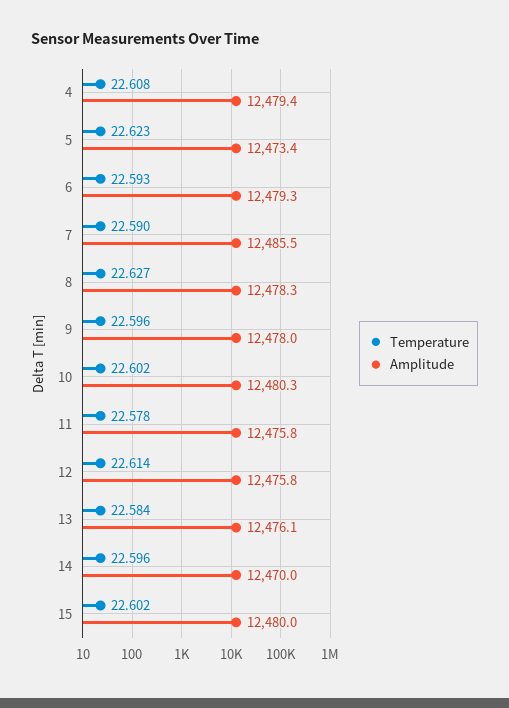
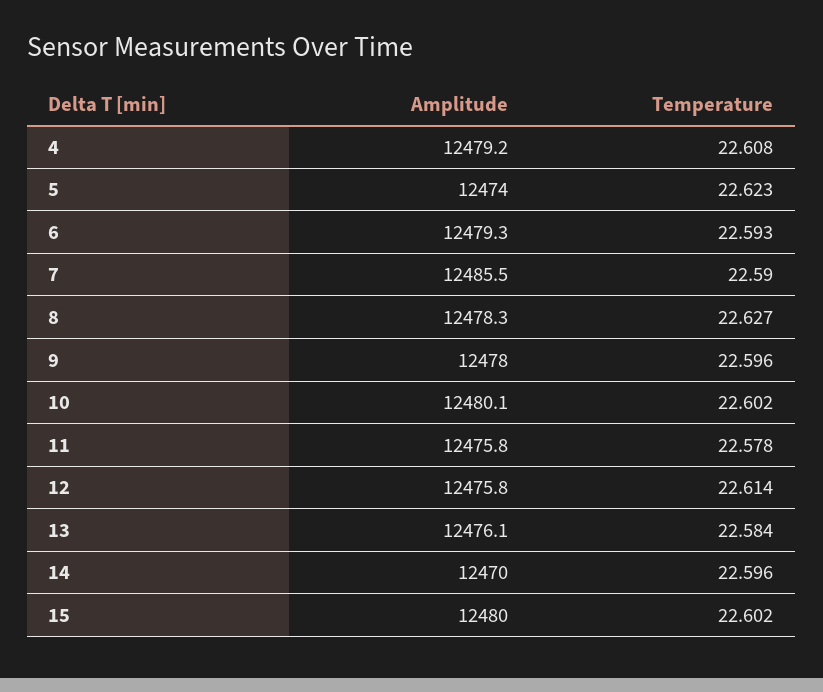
  {
    "Temperature": {
      "4": 22.608,
      "5": 22.623,
      "6": 22.593,
      "7": 22.59,
      "8": 22.627,
      "9": 22.596,
      "10": 22.602,
      "11": 22.578,
      "12": 22.614,
      "13": 22.584,
      "14": 22.596,
      "15": 22.602
    },
    "Amplitude": {
-     "4": 12479.4,
+     "4": 12479.2,
-     "5": 12473.4,
+     "5": 12474,
      "6": 12479.3,
      "7": 12485.5,
      "8": 12478.3,
      "9": 12478,
-     "10": 12480.3,
+     "10": 12480.1,
      "11": 12475.8,
      "12": 12475.8,
      "13": 12476.1,
      "14": 12470,
      "15": 12480
    }
  }

